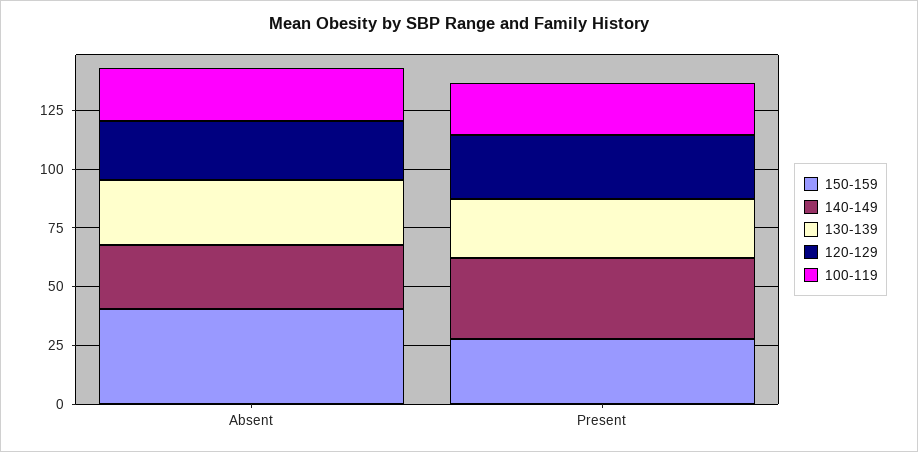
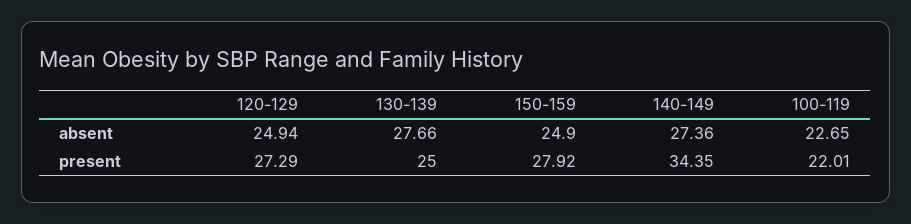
  {
    "150-159": {
-     "Absent": 40,
+     "Absent": 24.9,
      "Present": 27.92
    },
    "140-149": {
      "Absent": 27.36,
      "Present": 34.35
    },
    "130-139": {
      "Absent": 27.66,
      "Present": 25
    },
    "120-129": {
      "Absent": 24.94,
      "Present": 27.29
    },
    "100-119": {
      "Absent": 22.65,
      "Present": 22.01
    }
  }

